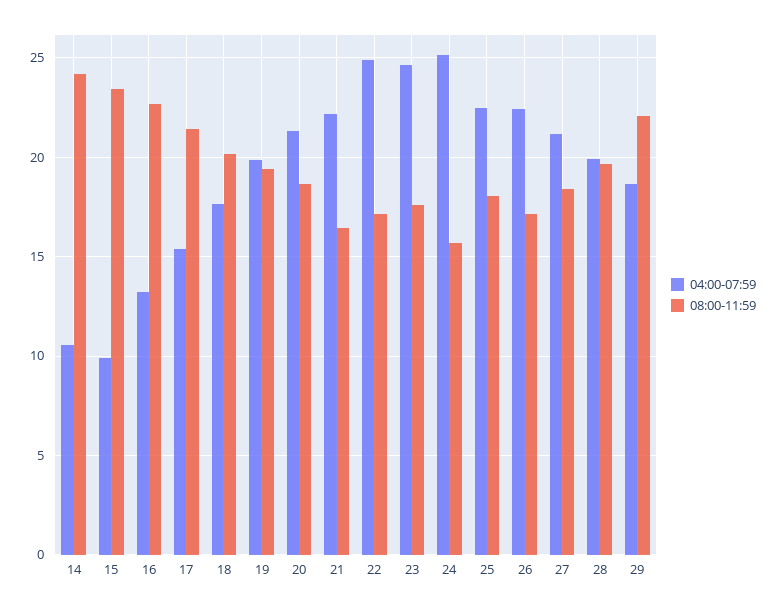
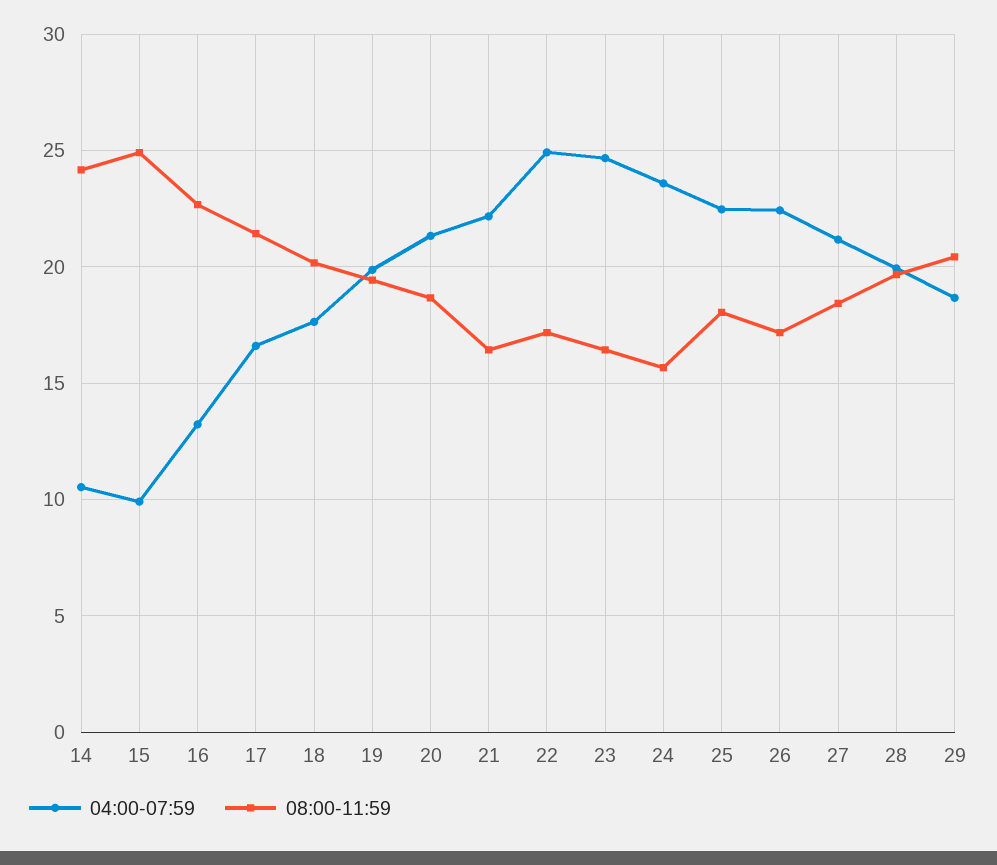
  {
    "04:00-07:59": {
      "14": 10.5,
      "15": 10,
      "16": 13,
-     "17": 15.5,
+     "17": 16.5,
      "18": 17.5,
      "19": 20,
      "20": 21.5,
      "21": 22,
      "22": 25,
      "23": 24.5,
-     "24": 25,
+     "24": 23.5,
      "25": 22.5,
      "26": 22.5,
      "27": 21,
      "28": 20,
      "29": 18.5
    },
    "08:00-11:59": {
      "14": 24,
-     "15": 23.5,
+     "15": 25,
      "16": 22.5,
      "17": 21.5,
      "18": 20,
      "19": 19.5,
      "20": 18.5,
      "21": 16.5,
      "22": 17,
-     "23": 17.5,
+     "23": 16.5,
      "24": 15.5,
      "25": 18,
      "26": 17,
      "27": 18.5,
      "28": 19.5,
-     "29": 22
+     "29": 20.5
    }
  }

